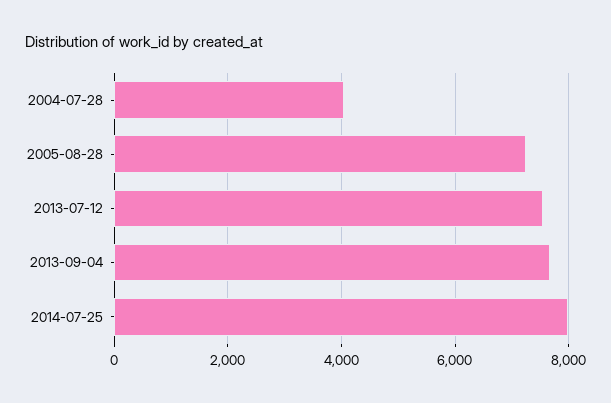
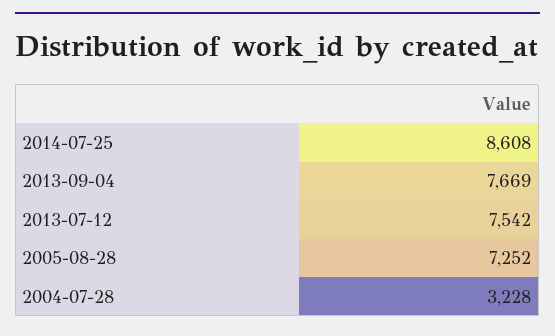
  {
-   "2004-07-28": 4000,
+   "2004-07-28": 3228,
    "2005-08-28": 7252,
    "2013-07-12": 7542,
    "2013-09-04": 7669,
-   "2014-07-25": 8000
+   "2014-07-25": 8608
  }

